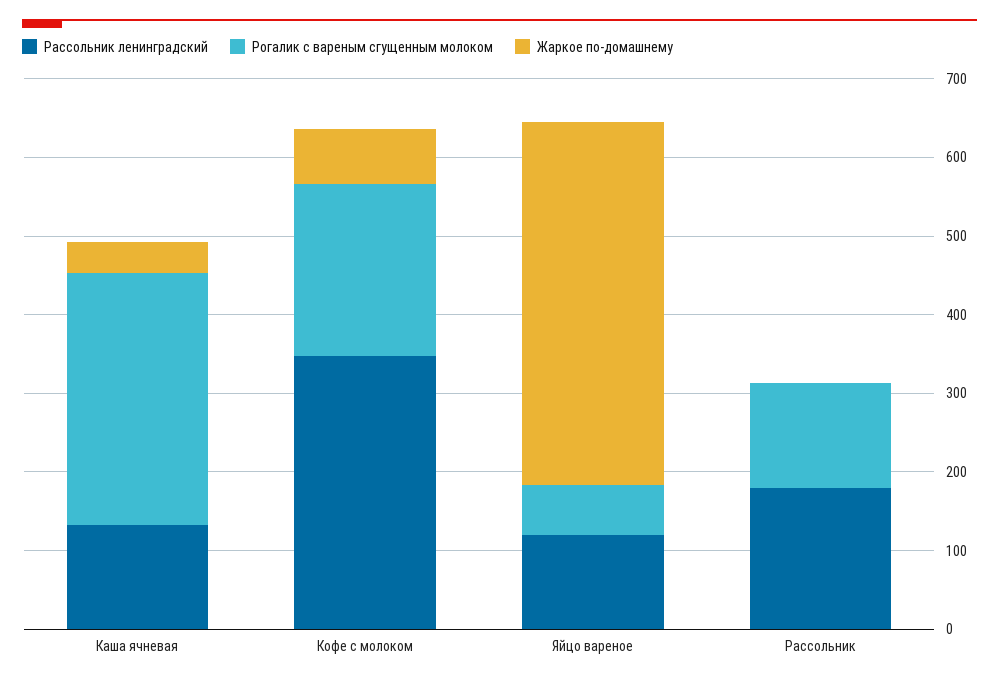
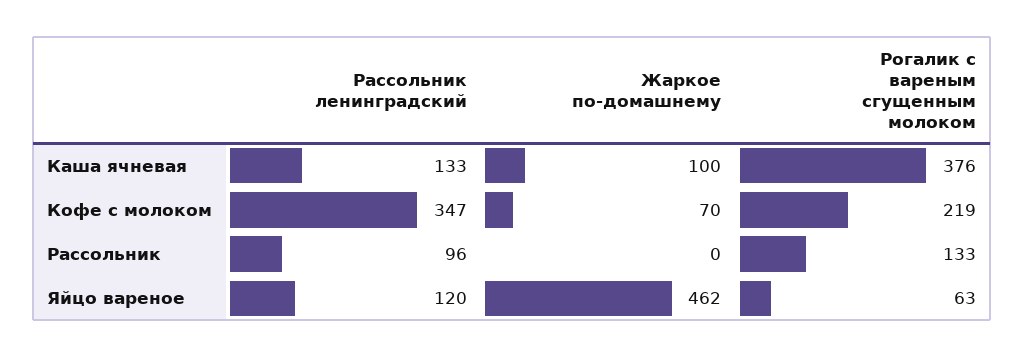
  {
    "Рассольник ленинградский": {
      "Каша ячневая": 133,
      "Кофе с молоком": 347,
      "Яйцо вареное": 120,
-     "Рассольник": 180
+     "Рассольник": 96
    },
    "Рогалик с вареным сгущенным молоком": {
-     "Каша ячневая": 320,
+     "Каша ячневая": 376,
      "Кофе с молоком": 219,
      "Яйцо вареное": 63,
      "Рассольник": 133
    },
    "Жаркое по-домашнему": {
-     "Каша ячневая": 40,
+     "Каша ячневая": 100,
      "Кофе с молоком": 70,
      "Яйцо вареное": 462,
      "Рассольник": 0
    }
  }

